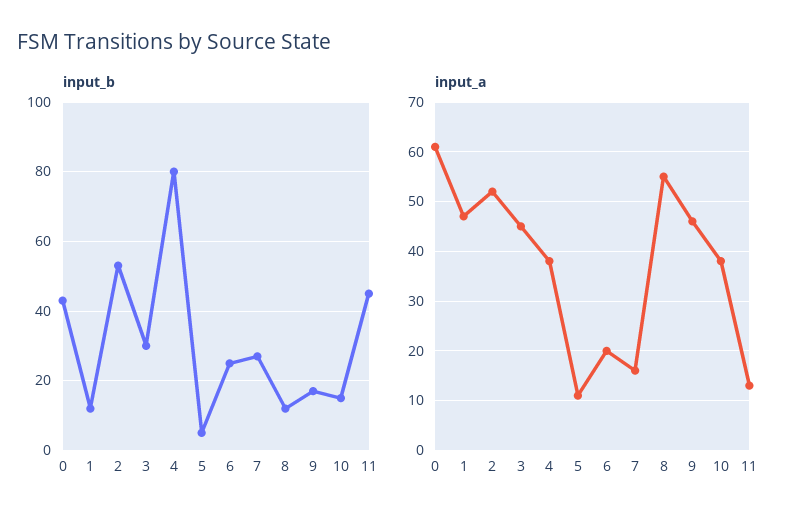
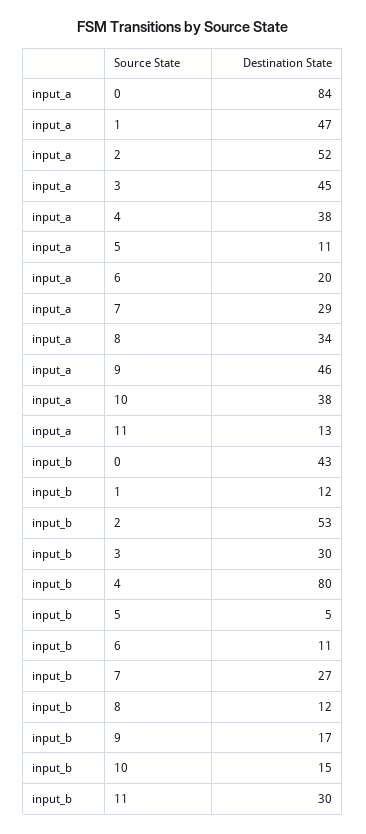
  {
    "input_b": {
      "0": 43,
      "1": 12,
      "2": 53,
      "3": 30,
      "4": 80,
      "5": 5,
-     "6": 25,
+     "6": 11,
      "7": 27,
      "8": 12,
      "9": 17,
      "10": 15,
-     "11": 45
+     "11": 30
    },
    "input_a": {
-     "0": 60,
+     "0": 84,
      "1": 47,
      "2": 52,
      "3": 45,
      "4": 38,
      "5": 11,
      "6": 20,
-     "7": 15,
+     "7": 29,
-     "8": 55,
+     "8": 34,
      "9": 46,
      "10": 38,
      "11": 13
    }
  }

